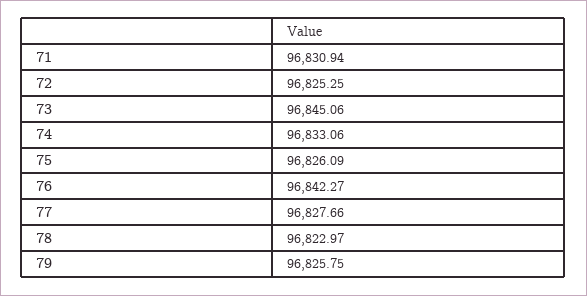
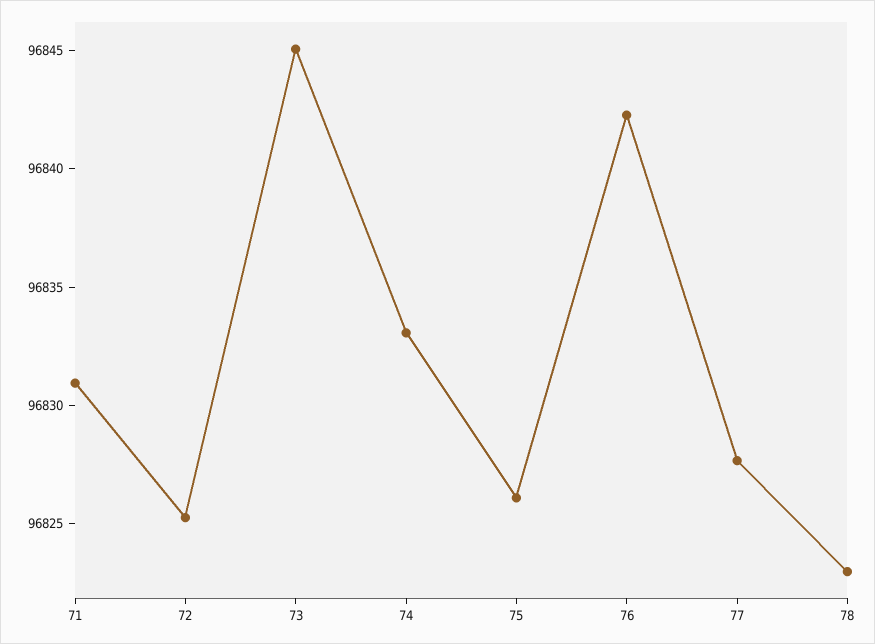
  {
    "71": 96830.94,
    "72": 96825.25,
    "73": 96845.06,
    "74": 96833.06,
    "75": 96826.09,
    "76": 96842.27,
    "77": 96827.66,
-   "78": 96822.97,
+   "78": 96822.97
-   "79": 96825.75
  }

